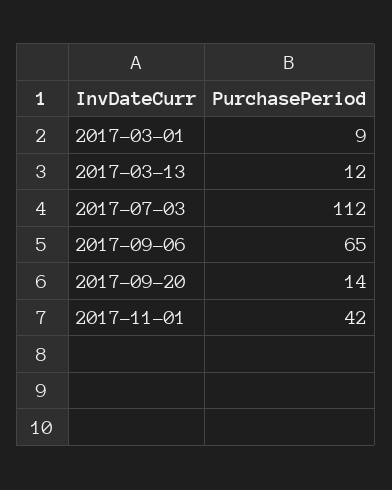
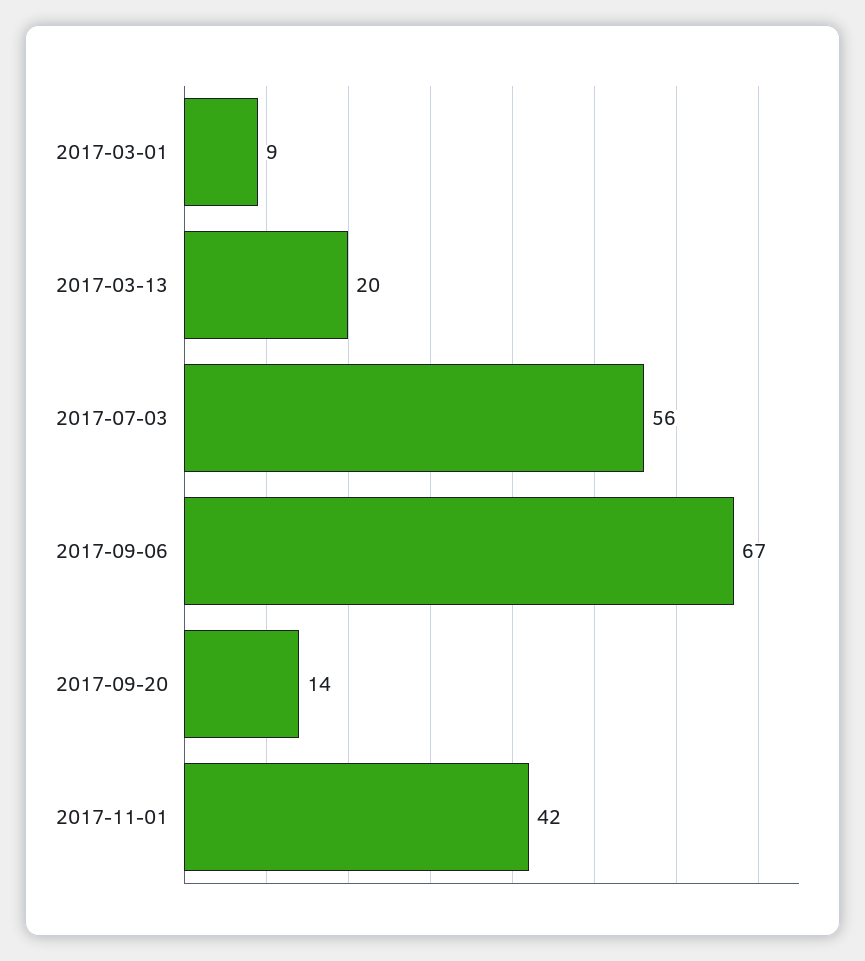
  {
    "2017-03-01": 9,
-   "2017-03-13": 12,
+   "2017-03-13": 20,
-   "2017-07-03": 112,
+   "2017-07-03": 56,
-   "2017-09-06": 65,
+   "2017-09-06": 67,
    "2017-09-20": 14,
    "2017-11-01": 42
  }

